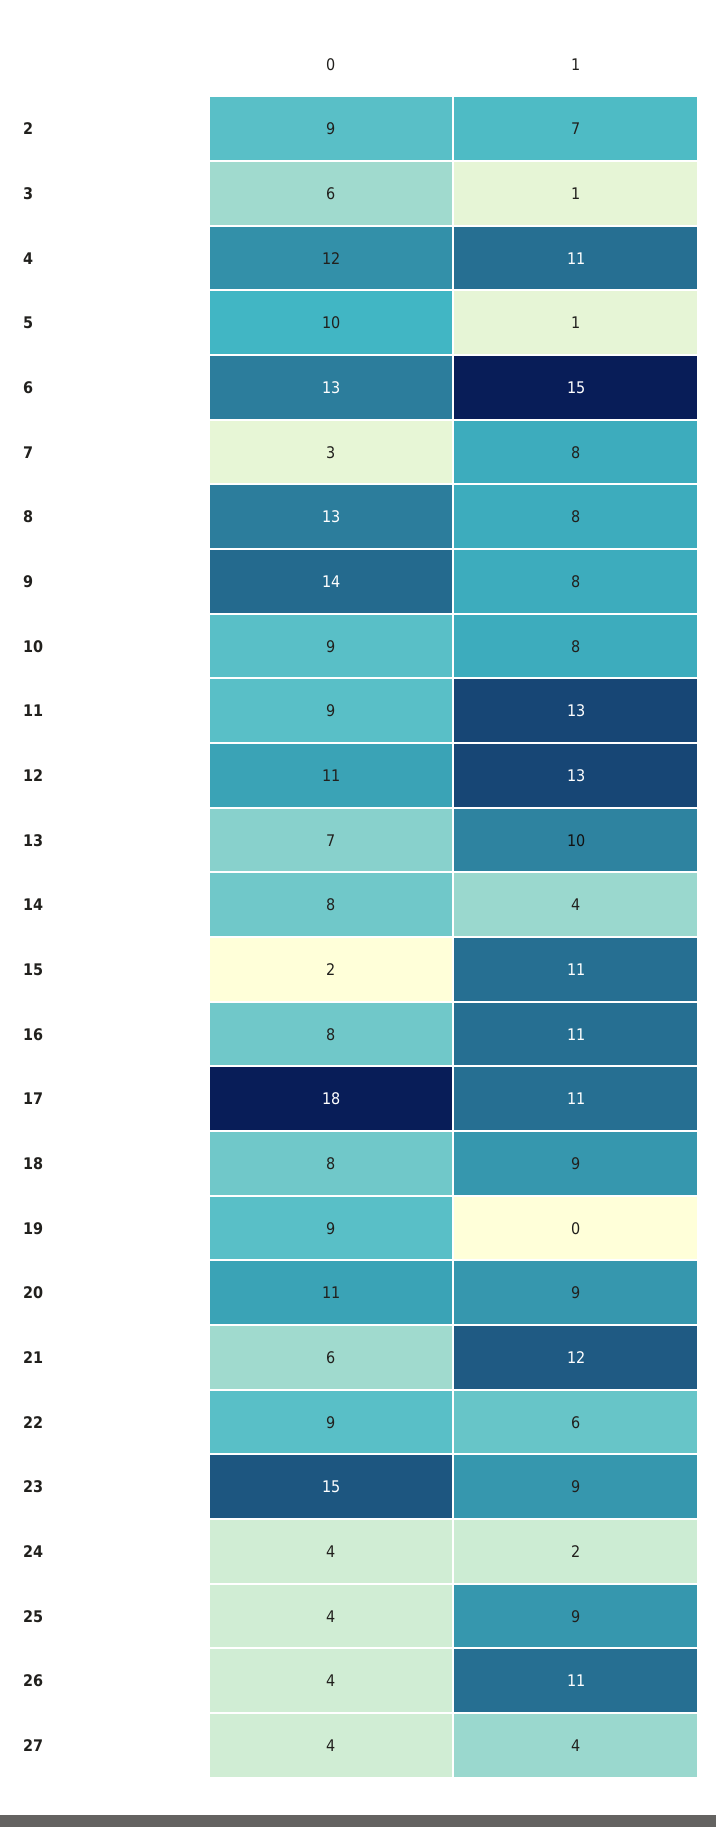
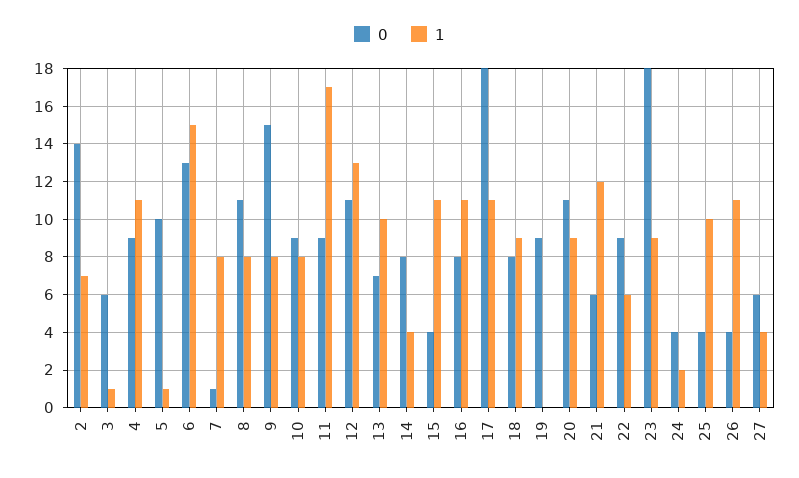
  {
    "0": {
-     "2": 9,
+     "2": 14,
      "3": 6,
-     "4": 12,
+     "4": 9,
      "5": 10,
      "6": 13,
-     "7": 3,
+     "7": 1,
-     "8": 13,
+     "8": 11,
-     "9": 14,
+     "9": 15,
      "10": 9,
      "11": 9,
      "12": 11,
      "13": 7,
      "14": 8,
-     "15": 2,
+     "15": 4,
      "16": 8,
      "17": 18,
      "18": 8,
      "19": 9,
      "20": 11,
      "21": 6,
      "22": 9,
-     "23": 15,
+     "23": 18,
      "24": 4,
      "25": 4,
      "26": 4,
-     "27": 4
+     "27": 6
    },
    "1": {
      "2": 7,
      "3": 1,
      "4": 11,
      "5": 1,
      "6": 15,
      "7": 8,
      "8": 8,
      "9": 8,
      "10": 8,
-     "11": 13,
+     "11": 17,
      "12": 13,
      "13": 10,
      "14": 4,
      "15": 11,
      "16": 11,
      "17": 11,
      "18": 9,
      "19": 0,
      "20": 9,
      "21": 12,
      "22": 6,
      "23": 9,
      "24": 2,
-     "25": 9,
+     "25": 10,
      "26": 11,
      "27": 4
    }
  }

